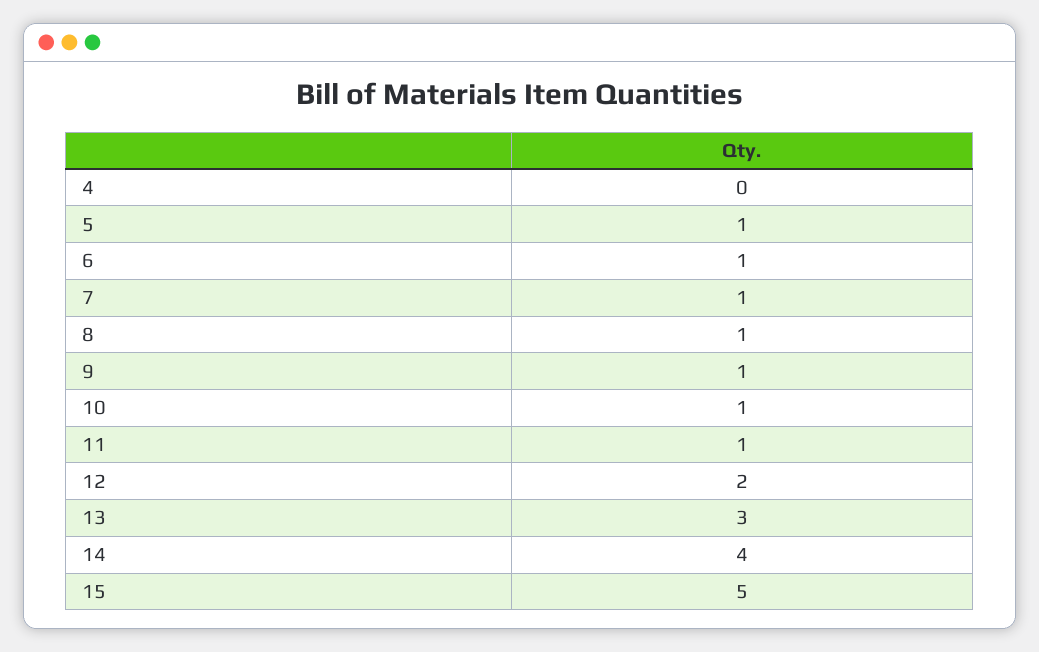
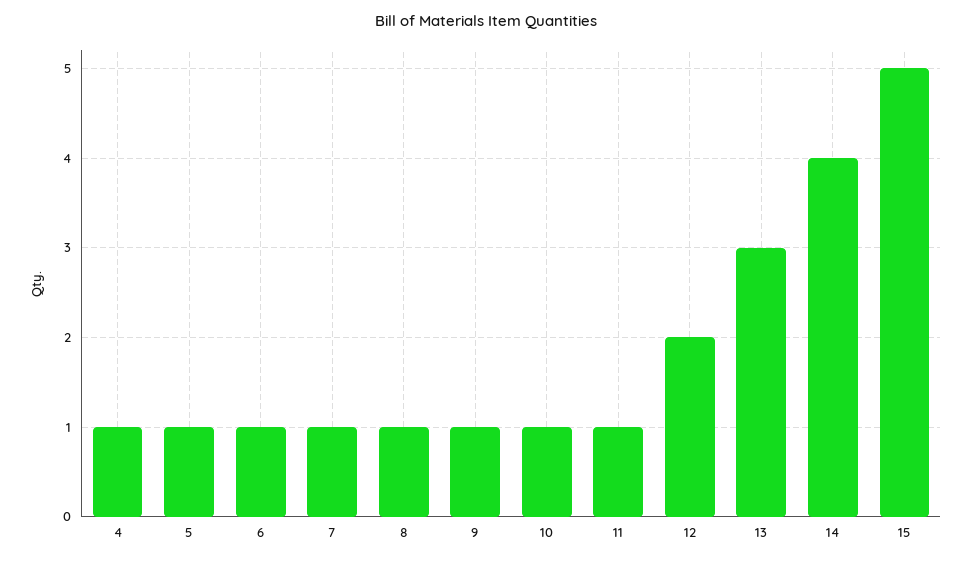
  {
-   "4": 0,
+   "4": 1,
    "5": 1,
    "6": 1,
    "7": 1,
    "8": 1,
    "9": 1,
    "10": 1,
    "11": 1,
    "12": 2,
    "13": 3,
    "14": 4,
    "15": 5
  }

